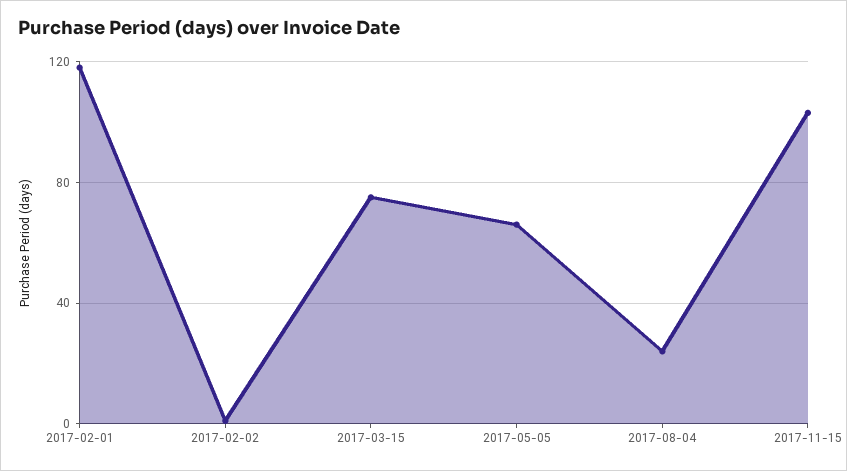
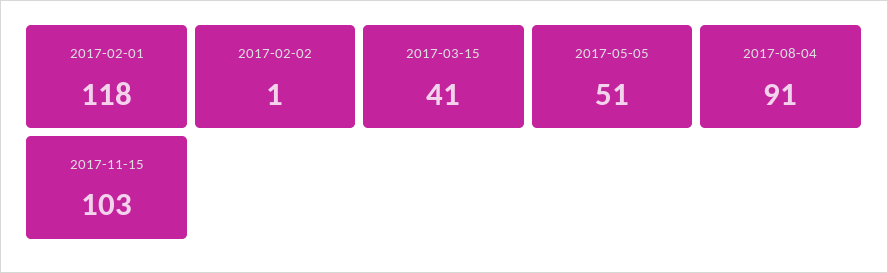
  {
    "2017-02-01": 118,
    "2017-02-02": 1,
-   "2017-03-15": 75,
+   "2017-03-15": 41,
-   "2017-05-05": 65,
+   "2017-05-05": 51,
-   "2017-08-04": 25,
+   "2017-08-04": 91,
    "2017-11-15": 103
  }

